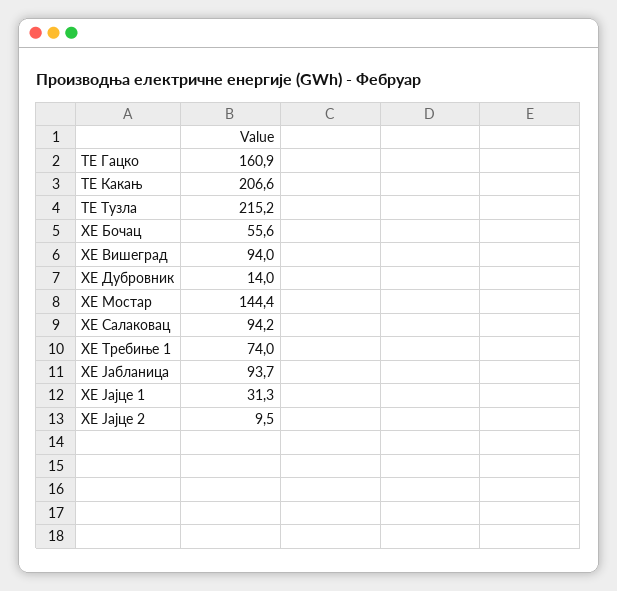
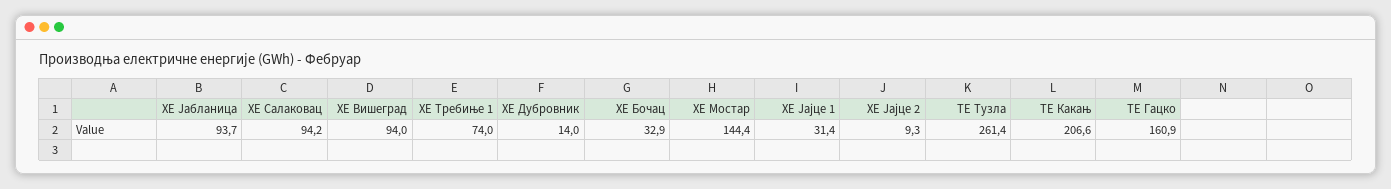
  {
    "ТЕ Гацко": 160.9,
    "ТЕ Какањ": 206.6,
-   "ТЕ Тузла": 215.2,
+   "ТЕ Тузла": 261.4,
-   "ХЕ Бочац": 55.6,
+   "ХЕ Бочац": 32.9,
    "ХЕ Вишеград": 94,
    "ХЕ Дубровник": 14,
    "ХЕ Мостар": 144.4,
    "ХЕ Салаковац": 94.2,
    "ХЕ Требиње 1": 74,
    "ХЕ Јабланица": 93.7,
-   "ХЕ Јајце 1": 31.3,
+   "ХЕ Јајце 1": 31.4,
-   "ХЕ Јајце 2": 9.5
+   "ХЕ Јајце 2": 9.3
  }

